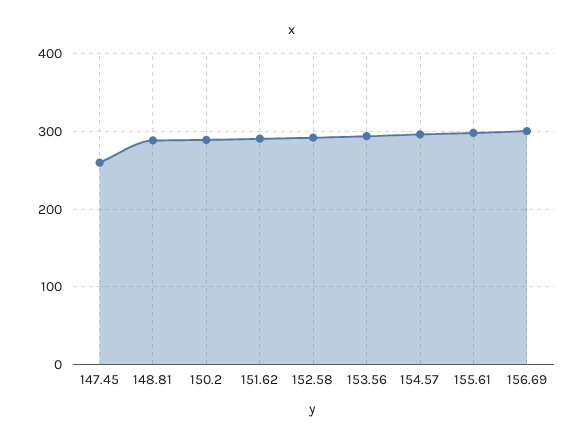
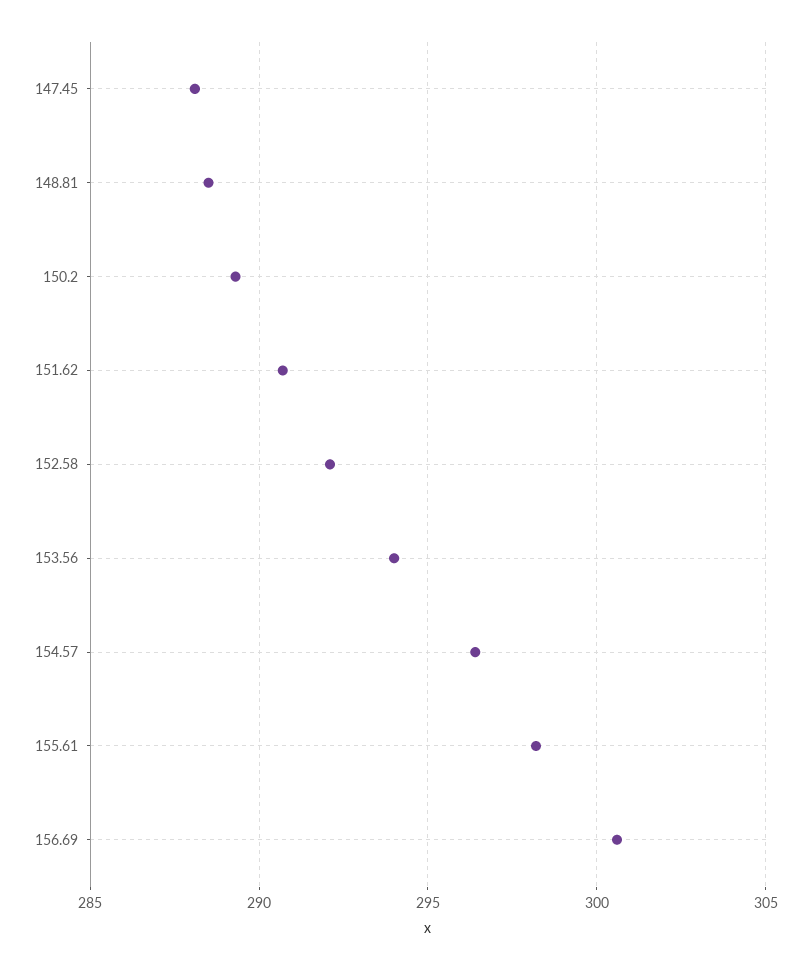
  {
-   "147.45": 260,
+   "147.45": 288,
    "148.81": 288.5,
    "150.2": 289.5,
    "151.62": 290.5,
    "152.58": 292,
    "153.56": 294,
    "154.57": 296.5,
    "155.61": 298,
    "156.69": 300.5
  }

